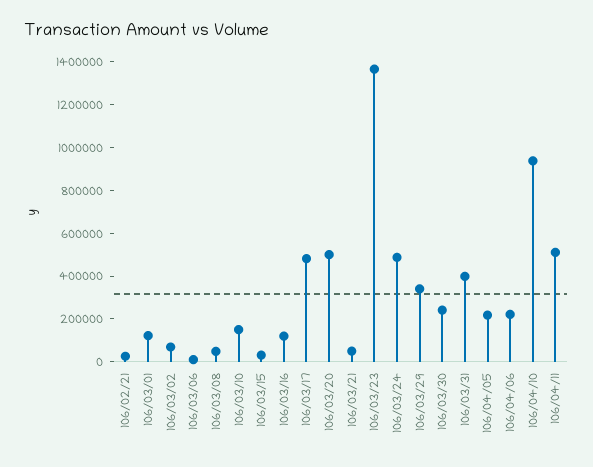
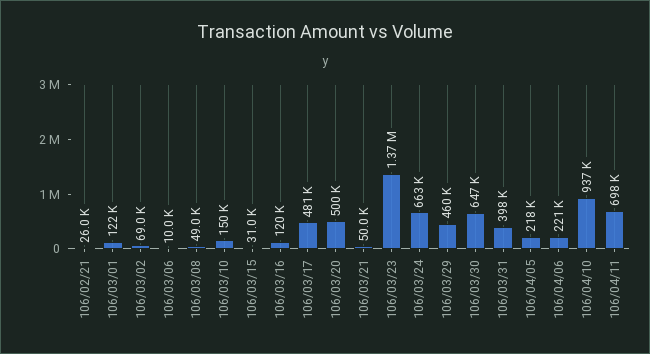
  {
    "106/02/21": 26000,
    "106/03/01": 122000,
    "106/03/02": 69000,
    "106/03/06": 10000,
    "106/03/08": 49000,
    "106/03/10": 150000,
    "106/03/15": 31000,
    "106/03/16": 120000,
    "106/03/17": 481000,
    "106/03/20": 500000,
    "106/03/21": 50000,
    "106/03/23": 1370000,
-   "106/03/24": 500000,
+   "106/03/24": 663000,
-   "106/03/29": 350000,
+   "106/03/29": 460000,
-   "106/03/30": 250000,
+   "106/03/30": 647000,
    "106/03/31": 398000,
    "106/04/05": 218000,
    "106/04/06": 221000,
    "106/04/10": 937000,
-   "106/04/11": 500000
+   "106/04/11": 698000
  }

